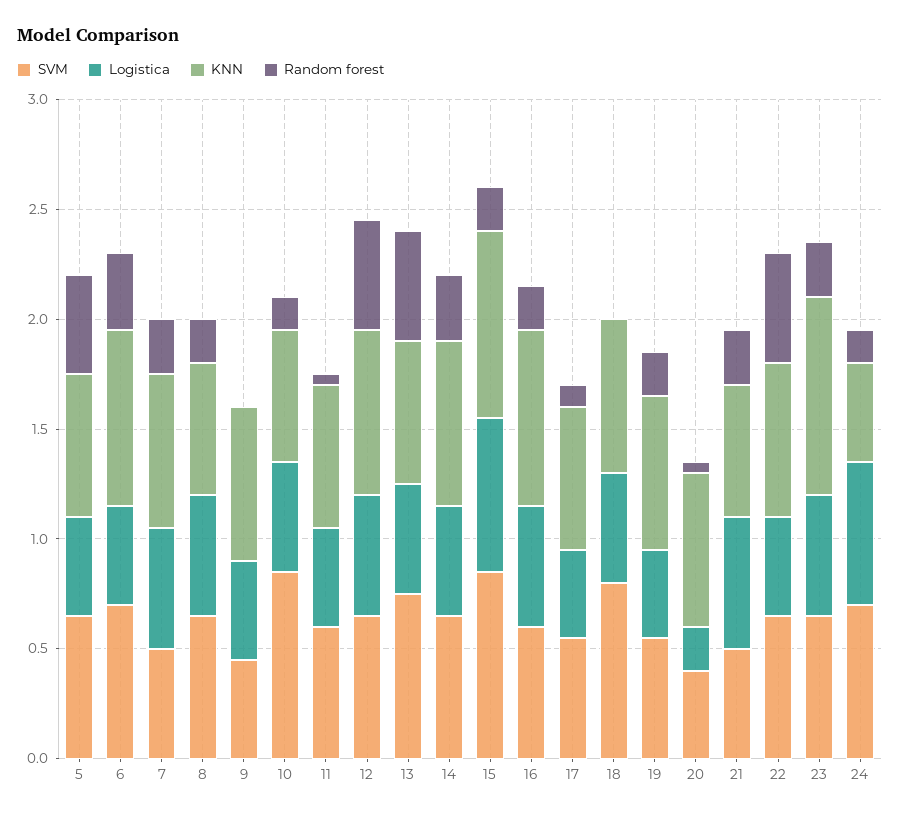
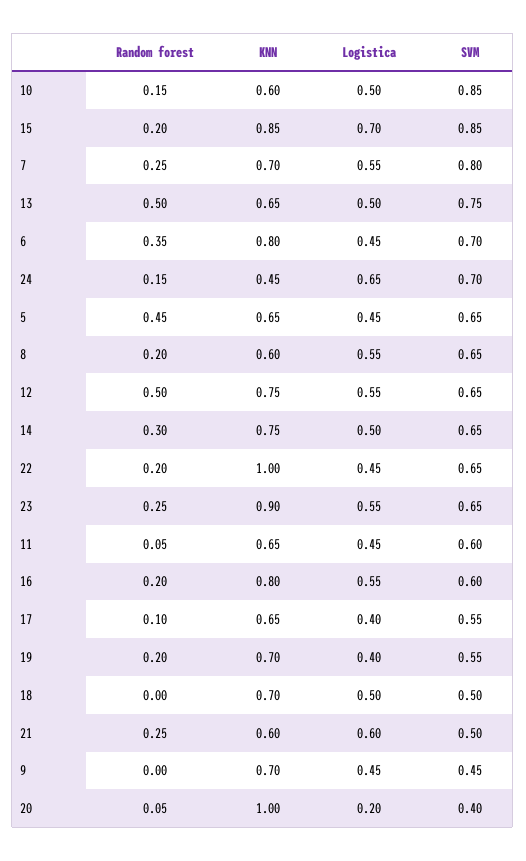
  {
    "SVM": {
      "5": 0.65,
      "6": 0.7,
-     "7": 0.5,
+     "7": 0.8,
      "8": 0.65,
      "9": 0.45,
      "10": 0.85,
      "11": 0.6,
      "12": 0.65,
      "13": 0.75,
      "14": 0.65,
      "15": 0.85,
      "16": 0.6,
      "17": 0.55,
-     "18": 0.8,
+     "18": 0.5,
      "19": 0.55,
      "20": 0.4,
      "21": 0.5,
      "22": 0.65,
      "23": 0.65,
      "24": 0.7
    },
    "Logistica": {
      "5": 0.45,
      "6": 0.45,
      "7": 0.55,
      "8": 0.55,
      "9": 0.45,
      "10": 0.5,
      "11": 0.45,
      "12": 0.55,
      "13": 0.5,
      "14": 0.5,
      "15": 0.7,
      "16": 0.55,
      "17": 0.4,
      "18": 0.5,
      "19": 0.4,
      "20": 0.2,
      "21": 0.6,
      "22": 0.45,
      "23": 0.55,
      "24": 0.65
    },
    "KNN": {
      "5": 0.65,
      "6": 0.8,
      "7": 0.7,
      "8": 0.6,
      "9": 0.7,
      "10": 0.6,
      "11": 0.65,
      "12": 0.75,
      "13": 0.65,
      "14": 0.75,
      "15": 0.85,
      "16": 0.8,
      "17": 0.65,
      "18": 0.7,
      "19": 0.7,
-     "20": 0.7,
+     "20": 1,
      "21": 0.6,
-     "22": 0.7,
+     "22": 1,
      "23": 0.9,
      "24": 0.45
    },
    "Random forest": {
      "5": 0.45,
      "6": 0.35,
      "7": 0.25,
      "8": 0.2,
      "9": 0,
      "10": 0.15,
      "11": 0.05,
      "12": 0.5,
      "13": 0.5,
      "14": 0.3,
      "15": 0.2,
      "16": 0.2,
      "17": 0.1,
      "18": 0,
      "19": 0.2,
      "20": 0.05,
      "21": 0.25,
-     "22": 0.5,
+     "22": 0.2,
      "23": 0.25,
      "24": 0.15
    }
  }

